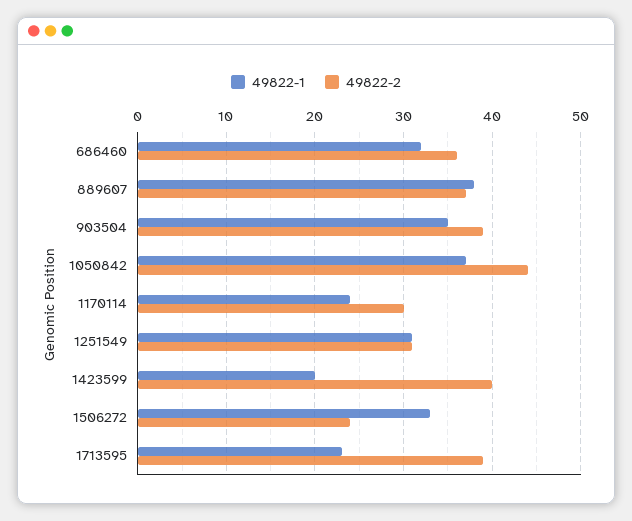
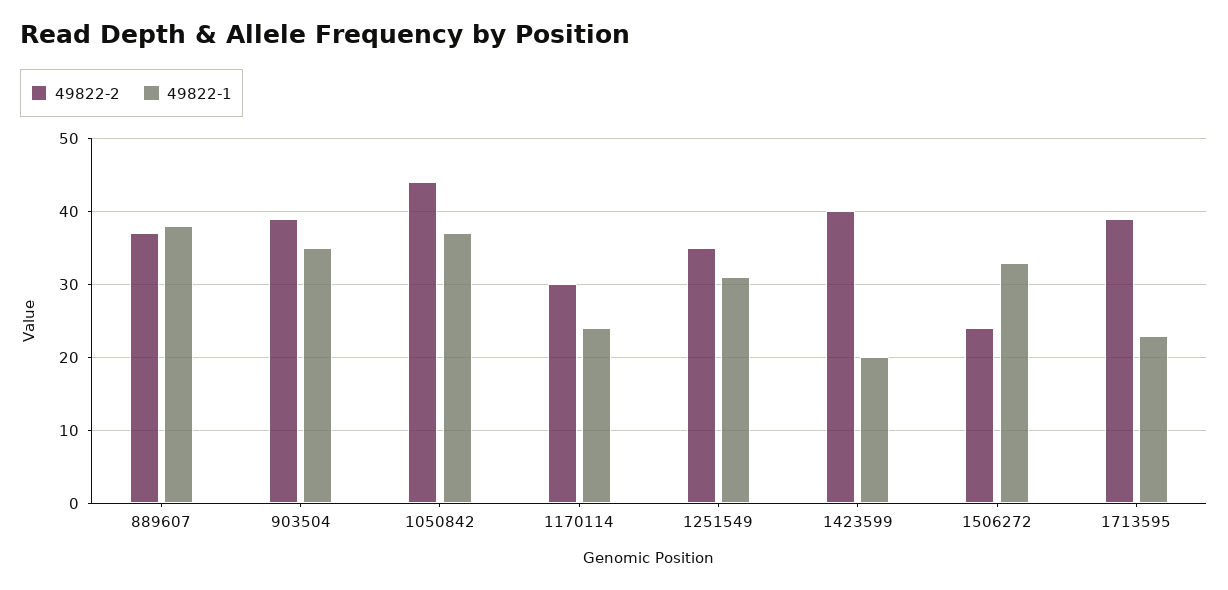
  {
    "49822-1": {
-     "686460": 32,
      "889607": 38,
      "903504": 35,
      "1050842": 37,
      "1170114": 24,
      "1251549": 31,
      "1423599": 20,
      "1506272": 33,
      "1713595": 23
    },
    "49822-2": {
-     "686460": 36,
      "889607": 37,
      "903504": 39,
      "1050842": 44,
      "1170114": 30,
-     "1251549": 31,
+     "1251549": 35,
      "1423599": 40,
      "1506272": 24,
      "1713595": 39
    }
  }

